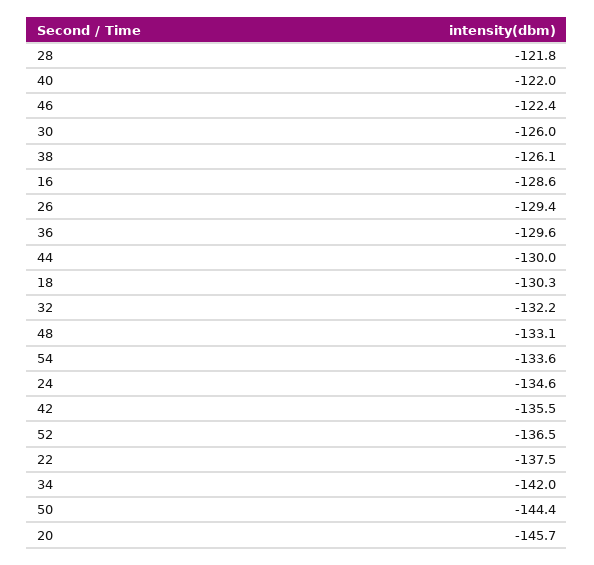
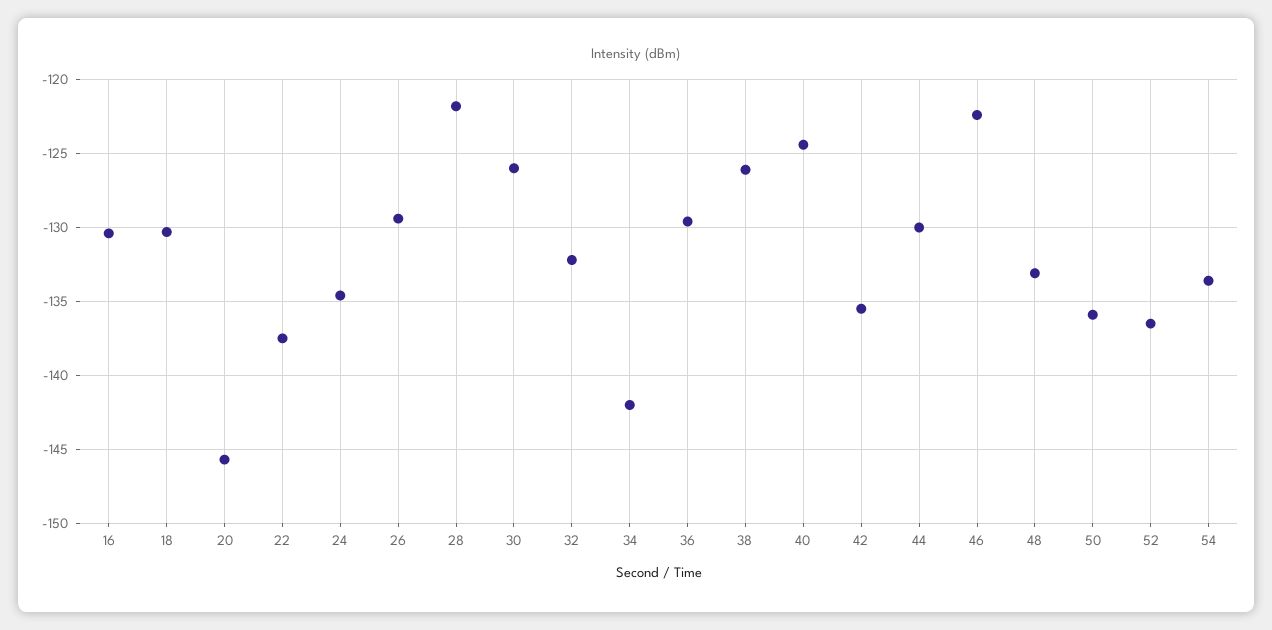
  {
    "28": -121.8,
-   "40": -122,
+   "40": -124.5,
    "46": -122.4,
    "30": -126,
    "38": -126.1,
-   "16": -128.6,
+   "16": -130.5,
    "26": -129.4,
    "36": -129.6,
    "44": -130,
    "18": -130.3,
    "32": -132.2,
    "48": -133.1,
    "54": -133.6,
    "24": -134.6,
    "42": -135.5,
    "52": -136.5,
    "22": -137.5,
    "34": -142,
-   "50": -144.4,
+   "50": -136,
    "20": -145.7
  }

